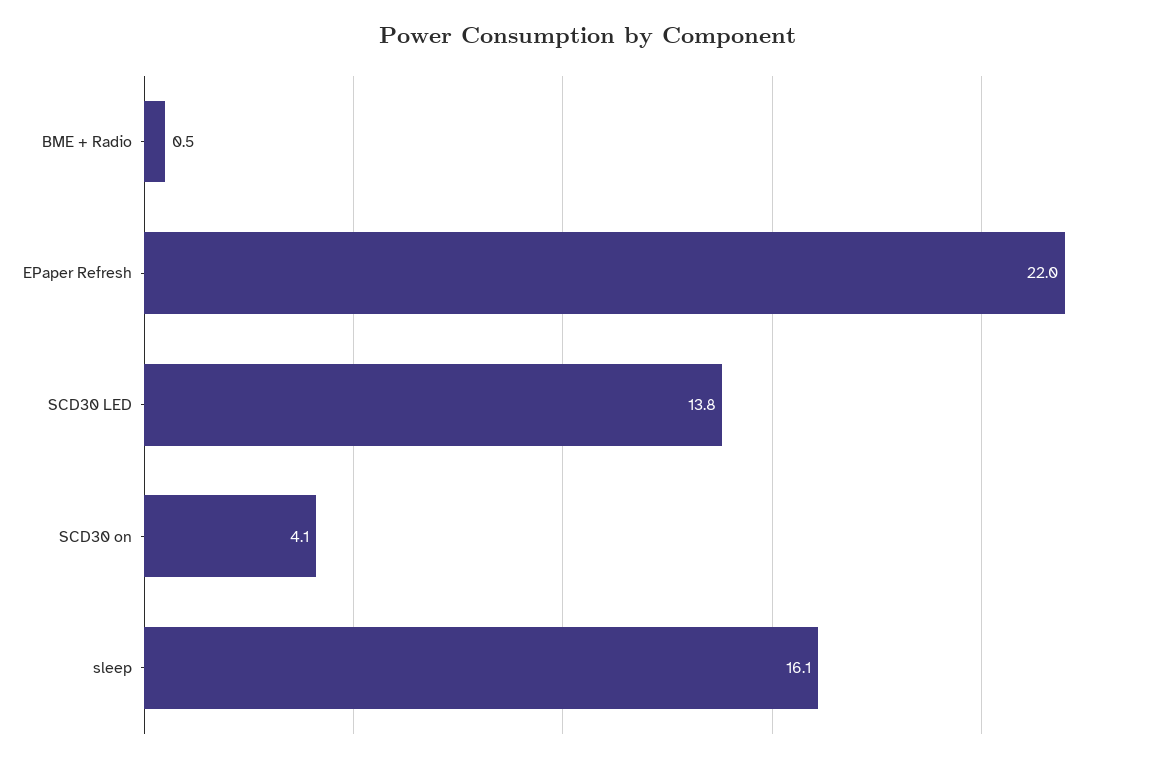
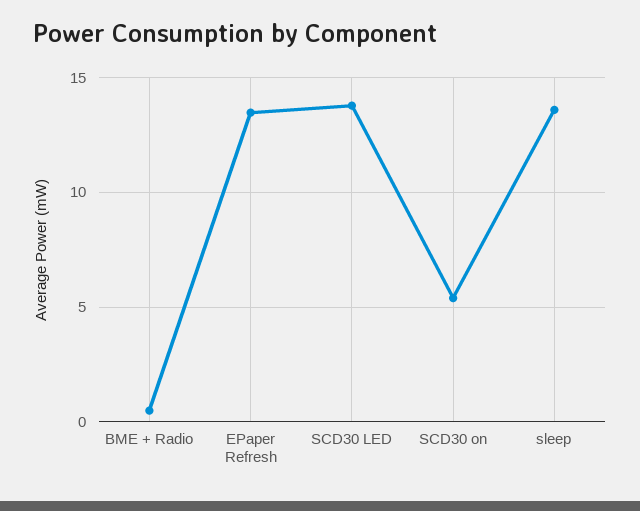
  {
    "BME + Radio": 0.5,
-   "EPaper Refresh": 22,
+   "EPaper Refresh": 13.5,
    "SCD30 LED": 13.8,
-   "SCD30 on": 4.1,
+   "SCD30 on": 5.5,
-   "sleep": 16.1
+   "sleep": 13.5
  }

